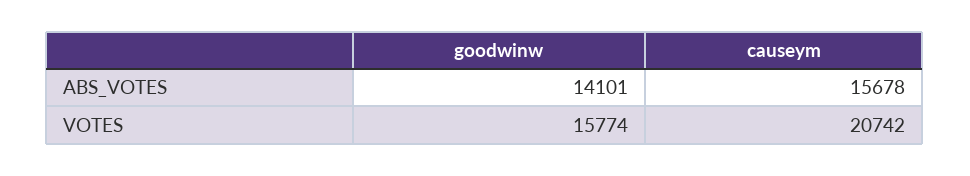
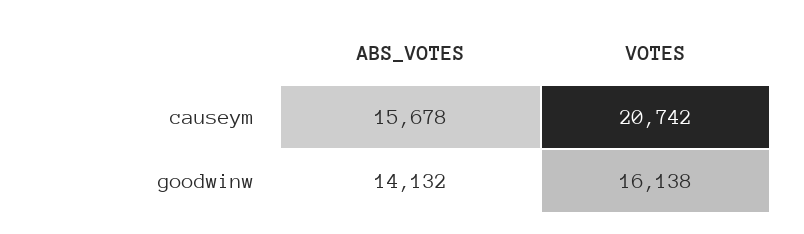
  {
    "goodwinw": {
-     "ABS_VOTES": 14101,
+     "ABS_VOTES": 14132,
-     "VOTES": 15774
+     "VOTES": 16138
    },
    "causeym": {
      "ABS_VOTES": 15678,
      "VOTES": 20742
    }
  }

